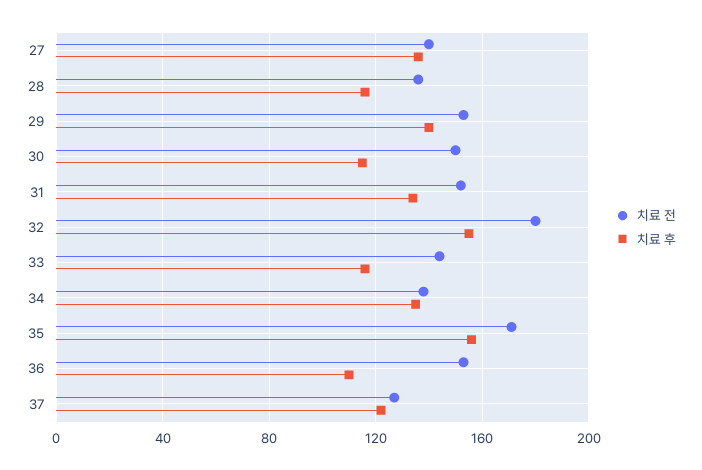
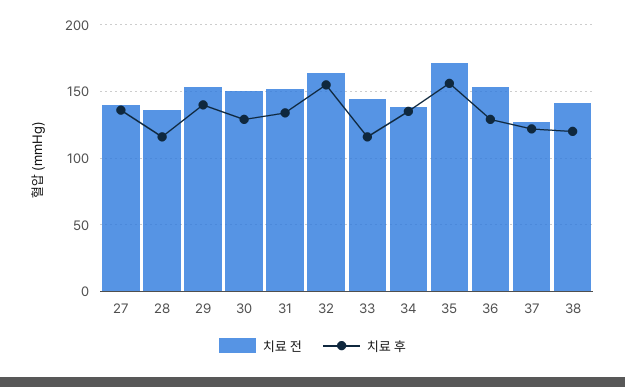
  {
    "치료 전": {
      "27": 140,
      "28": 135,
      "29": 155,
      "30": 150,
      "31": 150,
-     "32": 180,
+     "32": 165,
      "33": 145,
      "34": 140,
      "35": 170,
      "36": 155,
-     "37": 125
+     "37": 125,
+     "38": 140
    },
    "치료 후": {
      "27": 135,
      "28": 115,
      "29": 140,
-     "30": 115,
+     "30": 130,
      "31": 135,
      "32": 155,
      "33": 115,
      "34": 135,
      "35": 155,
-     "36": 110,
+     "36": 130,
-     "37": 120
+     "37": 120,
+     "38": 120
    }
  }

